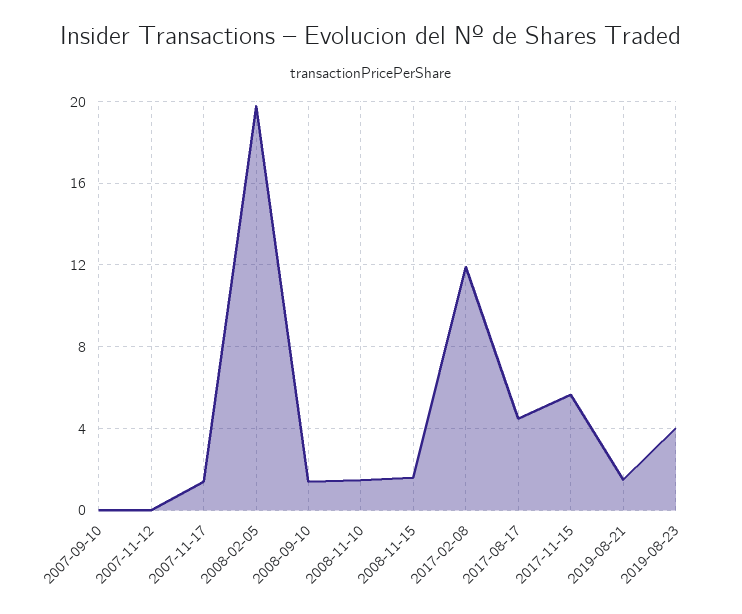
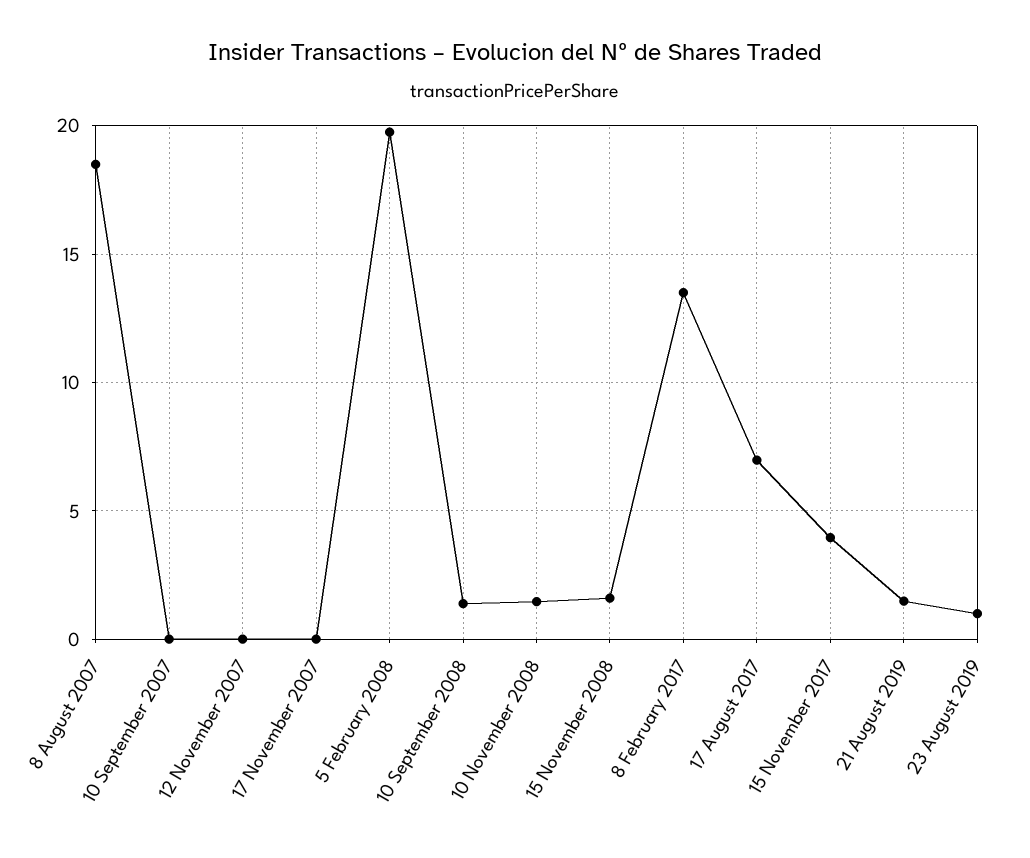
  {
    "2007-09-10": 0,
    "2007-11-12": 0,
-   "2007-11-17": 1.5,
+   "2007-11-17": 0,
    "2008-02-05": 20,
    "2008-09-10": 1.5,
    "2008-11-10": 1.5,
    "2008-11-15": 1.5,
-   "2017-02-08": 12,
+   "2017-02-08": 13.5,
-   "2017-08-17": 4.5,
+   "2017-08-17": 7,
-   "2017-11-15": 5.5,
+   "2017-11-15": 4,
    "2019-08-21": 1.5,
-   "2019-08-23": 4
+   "2019-08-23": 1,
+   "8 August 2007": 18.5
  }

